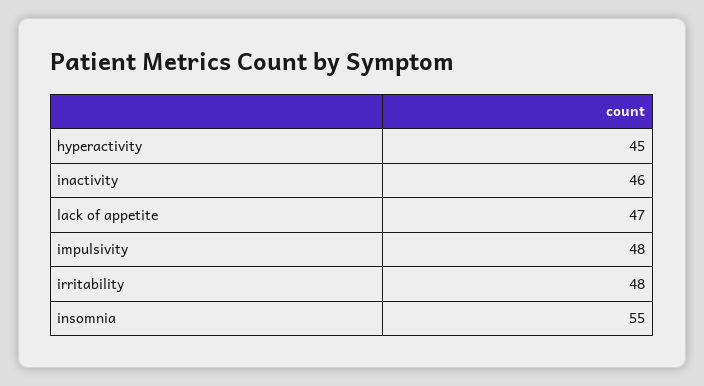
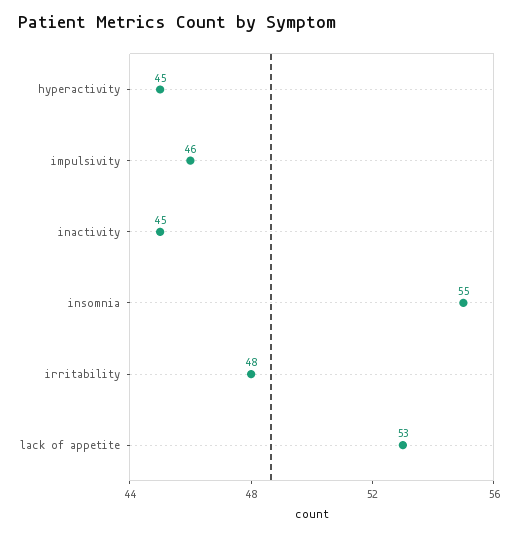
  {
    "hyperactivity": 45,
-   "inactivity": 46,
+   "inactivity": 45,
-   "lack of appetite": 47,
+   "lack of appetite": 53,
-   "impulsivity": 48,
+   "impulsivity": 46,
    "irritability": 48,
    "insomnia": 55
  }

